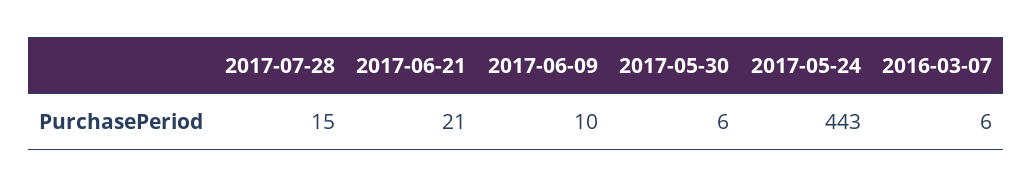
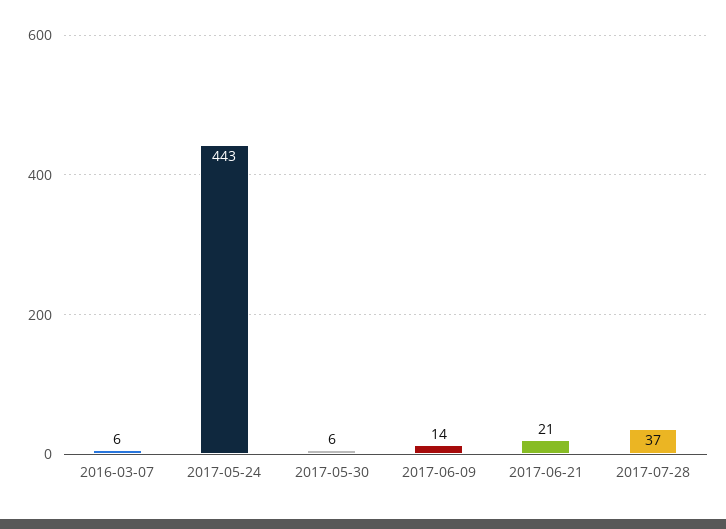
  {
-   "2017-07-28": 15,
+   "2017-07-28": 37,
    "2017-06-21": 21,
-   "2017-06-09": 10,
+   "2017-06-09": 14,
    "2017-05-30": 6,
    "2017-05-24": 443,
    "2016-03-07": 6
  }

